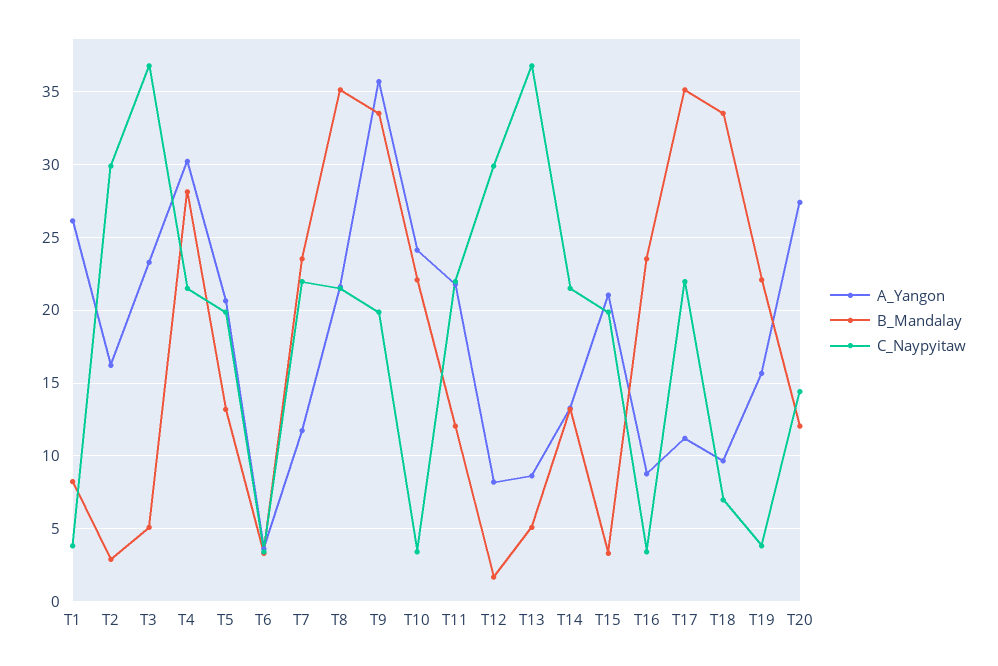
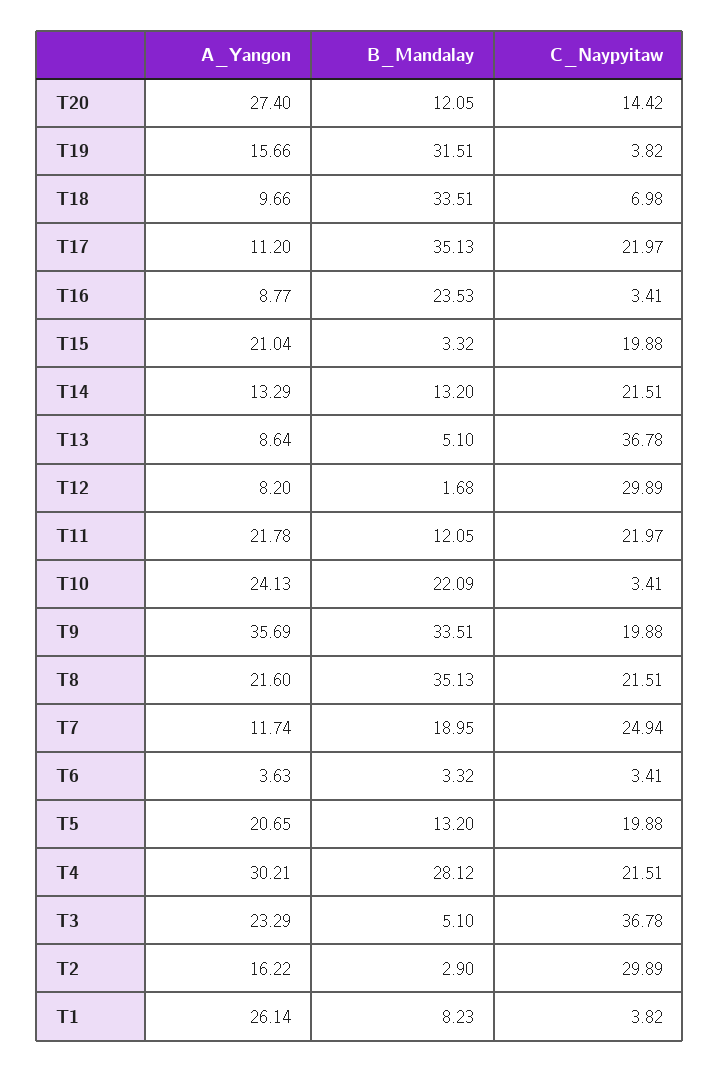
  {
    "A_Yangon": {
      "T1": 26.14,
      "T2": 16.22,
      "T3": 23.29,
      "T4": 30.21,
      "T5": 20.65,
      "T6": 3.63,
      "T7": 11.74,
      "T8": 21.6,
      "T9": 35.69,
      "T10": 24.13,
      "T11": 21.78,
      "T12": 8.2,
      "T13": 8.64,
      "T14": 13.29,
      "T15": 21.04,
      "T16": 8.77,
      "T17": 11.2,
      "T18": 9.66,
      "T19": 15.66,
      "T20": 27.4
    },
    "B_Mandalay": {
      "T1": 8.23,
      "T2": 2.9,
      "T3": 5.1,
      "T4": 28.12,
      "T5": 13.2,
      "T6": 3.32,
-     "T7": 23.5,
+     "T7": 18.95,
      "T8": 35.13,
      "T9": 33.51,
      "T10": 22.09,
      "T11": 12.05,
      "T12": 1.68,
      "T13": 5.1,
      "T14": 13.2,
      "T15": 3.32,
      "T16": 23.53,
      "T17": 35.13,
      "T18": 33.51,
-     "T19": 22,
+     "T19": 31.51,
      "T20": 12.05
    },
    "C_Naypyitaw": {
      "T1": 3.82,
      "T2": 29.89,
      "T3": 36.78,
      "T4": 21.51,
      "T5": 19.88,
      "T6": 3.41,
-     "T7": 22,
+     "T7": 24.94,
      "T8": 21.51,
      "T9": 19.88,
      "T10": 3.41,
      "T11": 21.97,
      "T12": 29.89,
      "T13": 36.78,
      "T14": 21.51,
      "T15": 19.88,
      "T16": 3.41,
      "T17": 21.97,
      "T18": 6.98,
      "T19": 3.82,
      "T20": 14.42
    }
  }

